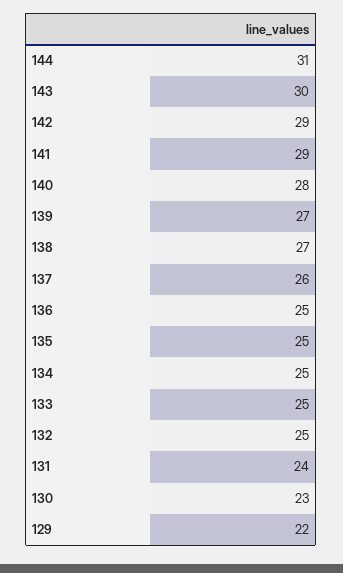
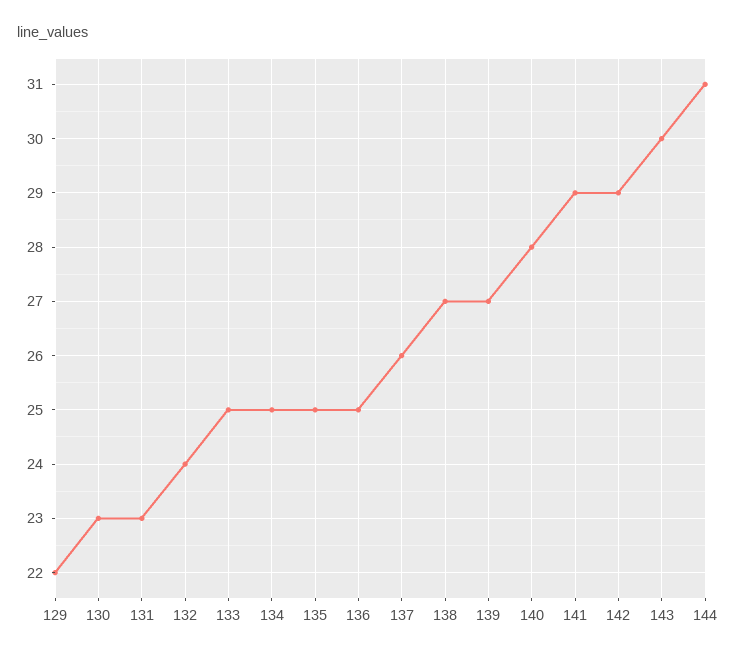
  {
    "144": 31,
    "143": 30,
    "142": 29,
    "141": 29,
    "140": 28,
    "139": 27,
    "138": 27,
    "137": 26,
    "136": 25,
    "135": 25,
    "134": 25,
    "133": 25,
-   "132": 25,
+   "132": 24,
-   "131": 24,
+   "131": 23,
    "130": 23,
    "129": 22
  }

